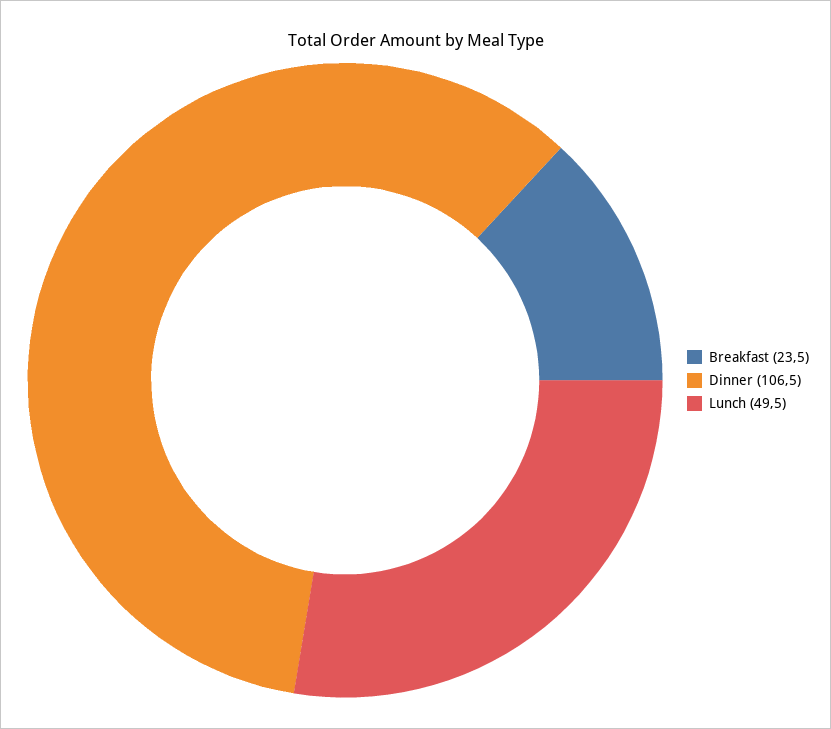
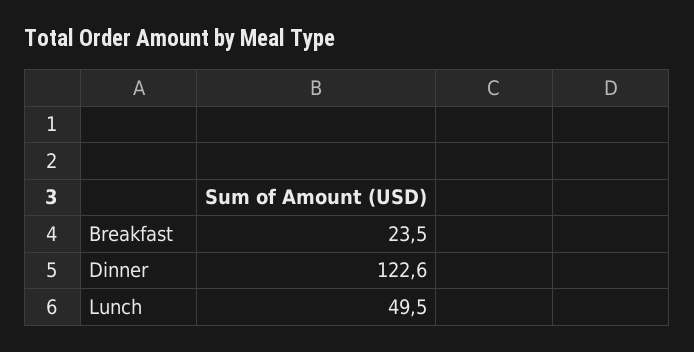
  {
    "Breakfast": 23.5,
-   "Dinner": 106.5,
+   "Dinner": 122.6,
    "Lunch": 49.5
  }

